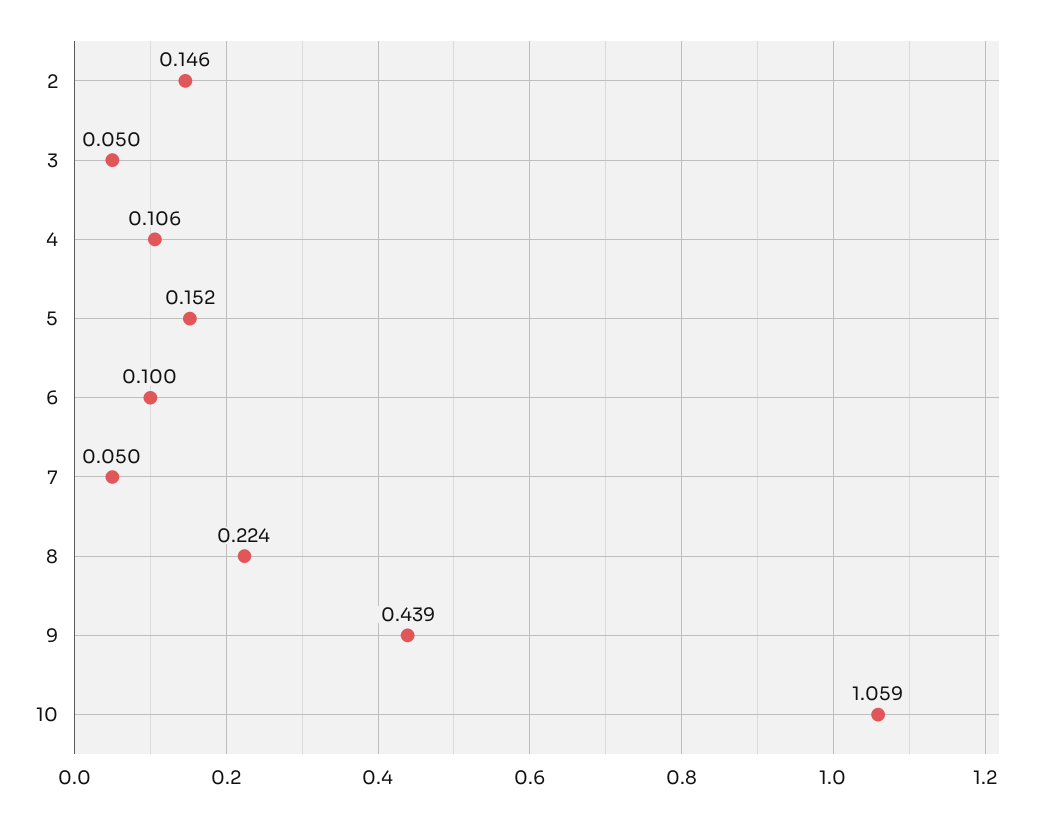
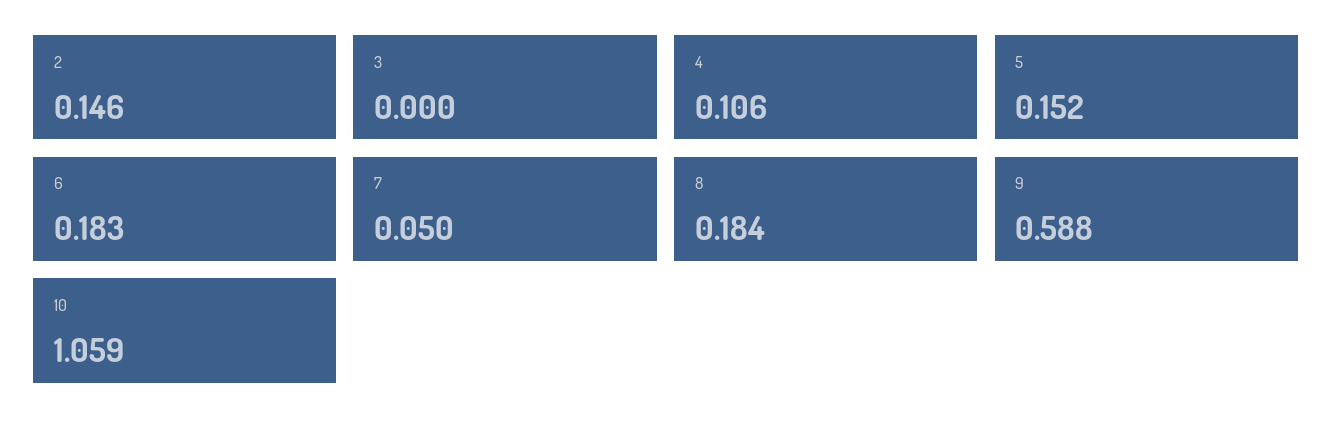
  {
    "2": 0.146,
-   "3": 0.05,
+   "3": 0,
    "4": 0.106,
    "5": 0.152,
-   "6": 0.1,
+   "6": 0.183,
    "7": 0.05,
-   "8": 0.224,
+   "8": 0.184,
-   "9": 0.439,
+   "9": 0.588,
    "10": 1.059
  }

